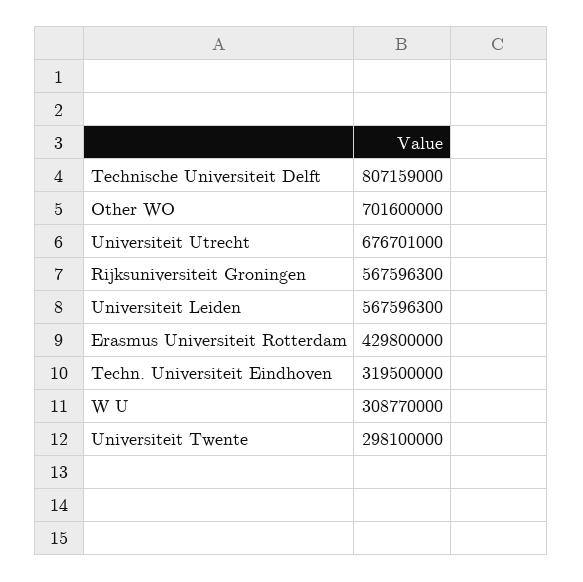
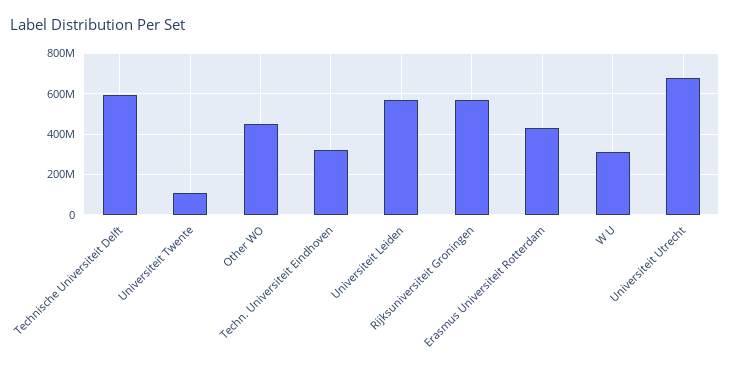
  {
-   "Technische Universiteit Delft": 807159000,
+   "Technische Universiteit Delft": 600000000,
-   "Other WO": 701600000,
+   "Other WO": 450000000,
    "Universiteit Utrecht": 676701000,
    "Rijksuniversiteit Groningen": 567596300,
    "Universiteit Leiden": 567596300,
    "Erasmus Universiteit Rotterdam": 429800000,
    "Techn. Universiteit Eindhoven": 319500000,
    "W U": 308770000,
-   "Universiteit Twente": 298100000
+   "Universiteit Twente": 100000000
  }

